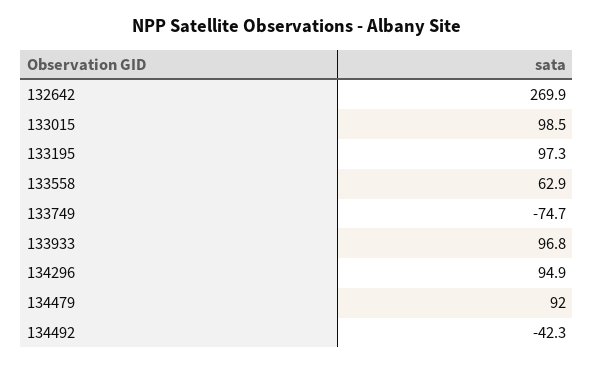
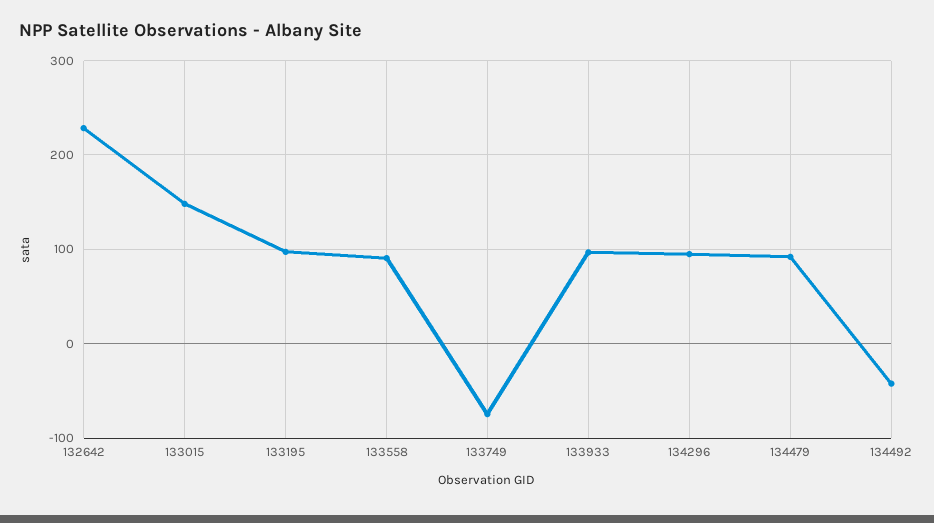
  {
-   "132642": 269.9,
+   "132642": 230,
-   "133015": 98.5,
+   "133015": 150,
    "133195": 97.3,
-   "133558": 62.9,
+   "133558": 90,
    "133749": -74.7,
    "133933": 96.8,
    "134296": 94.9,
    "134479": 92,
    "134492": -42.3
  }

